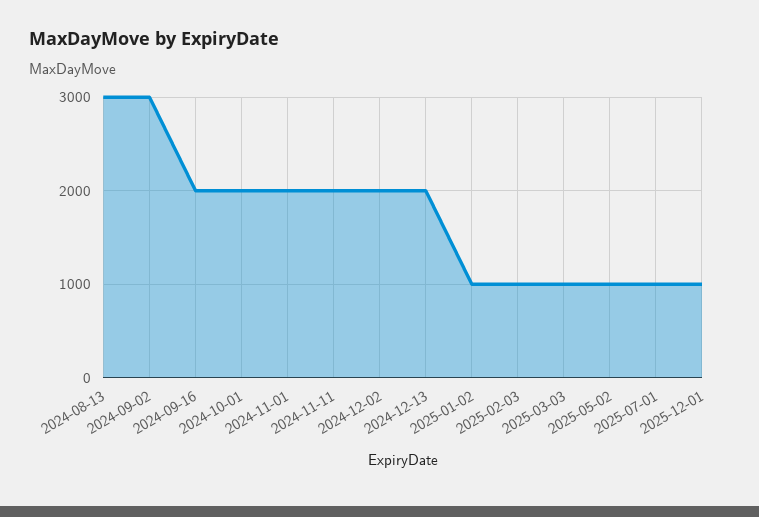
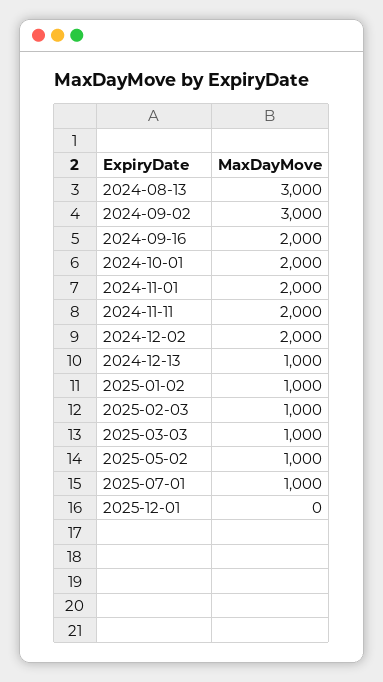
  {
    "2024-08-13": 3000,
    "2024-09-02": 3000,
    "2024-09-16": 2000,
    "2024-10-01": 2000,
    "2024-11-01": 2000,
    "2024-11-11": 2000,
    "2024-12-02": 2000,
-   "2024-12-13": 2000,
+   "2024-12-13": 1000,
    "2025-01-02": 1000,
    "2025-02-03": 1000,
    "2025-03-03": 1000,
    "2025-05-02": 1000,
    "2025-07-01": 1000,
-   "2025-12-01": 1000
+   "2025-12-01": 0
  }

